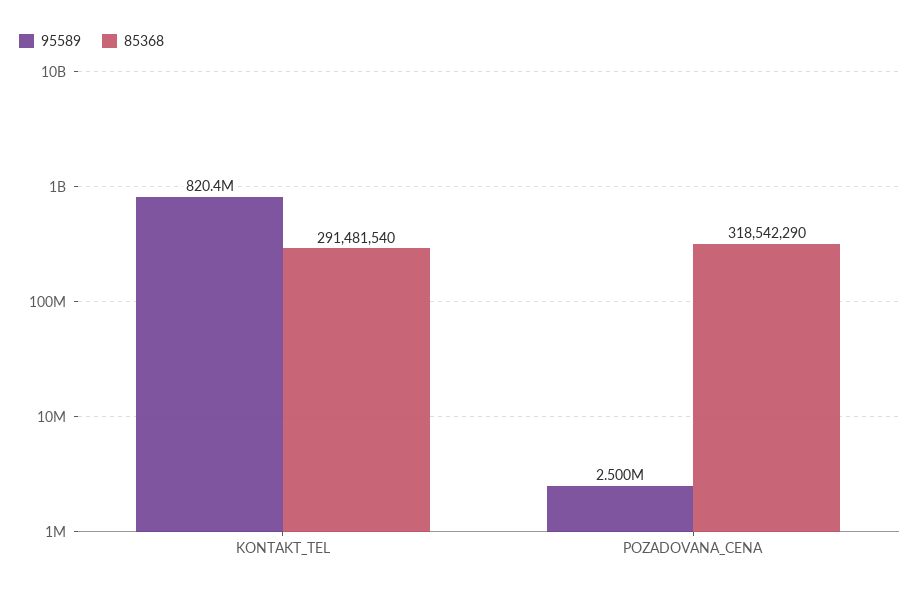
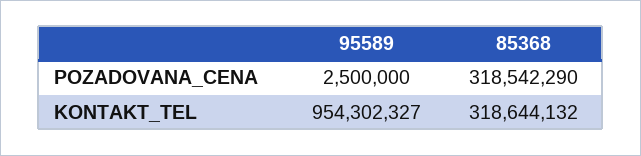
  {
    "95589": {
-     "KONTAKT_TEL": 820400000,
+     "KONTAKT_TEL": 954302327,
      "POZADOVANA_CENA": 2500000
    },
    "85368": {
-     "KONTAKT_TEL": 291481540,
+     "KONTAKT_TEL": 318644132,
      "POZADOVANA_CENA": 318542290
    }
  }

